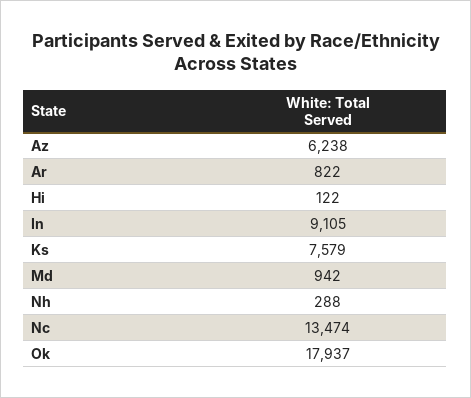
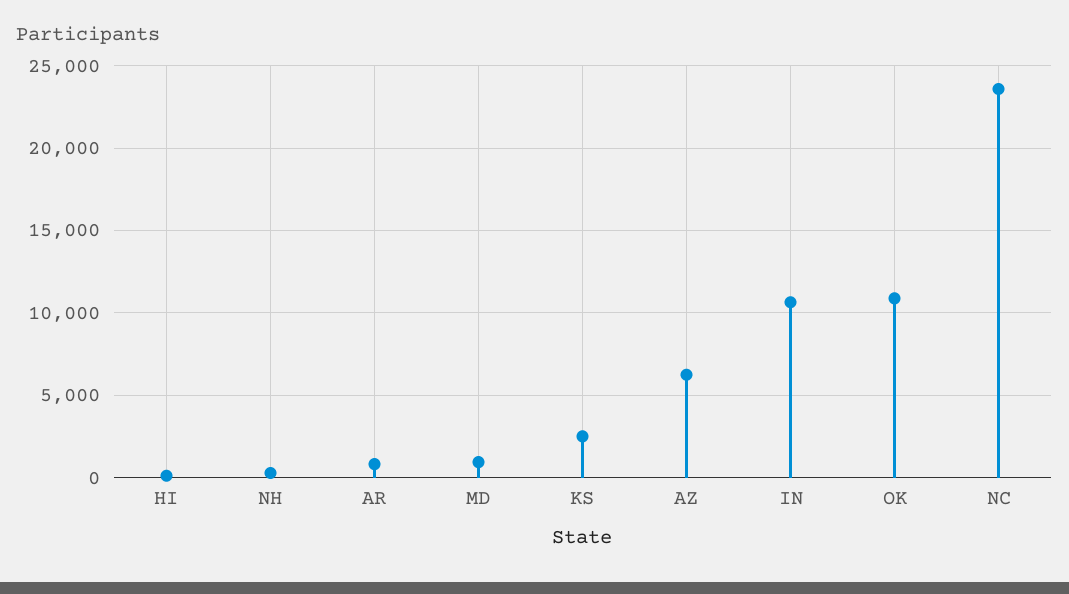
  {
    "Az": 6238,
    "Ar": 822,
    "Hi": 122,
-   "In": 9105,
+   "In": 10500,
-   "Ks": 7579,
+   "Ks": 2500,
    "Md": 942,
    "Nh": 288,
-   "Nc": 13474,
+   "Nc": 23500,
-   "Ok": 17937
+   "Ok": 11000
  }

